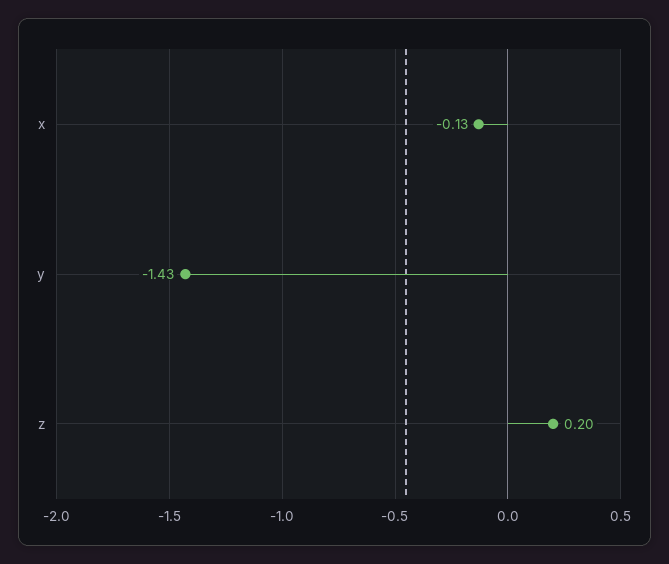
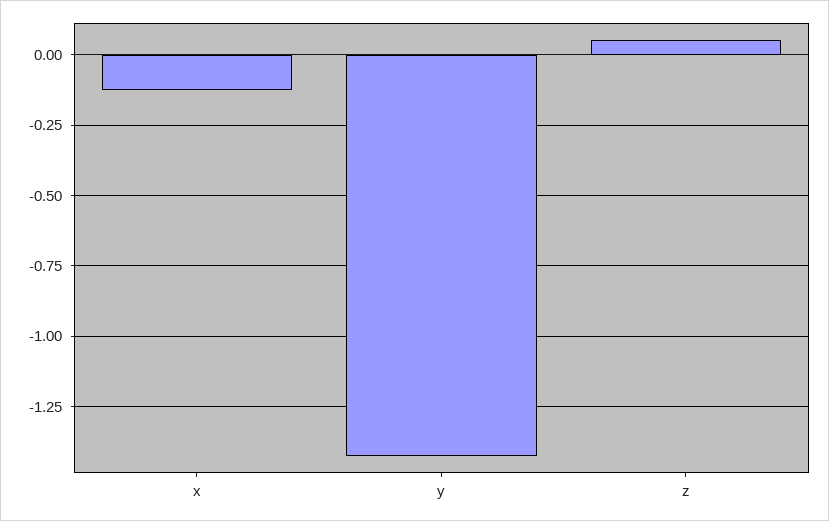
  {
    "x": -0.13,
    "y": -1.43,
-   "z": 0.2
+   "z": 0.05
  }

